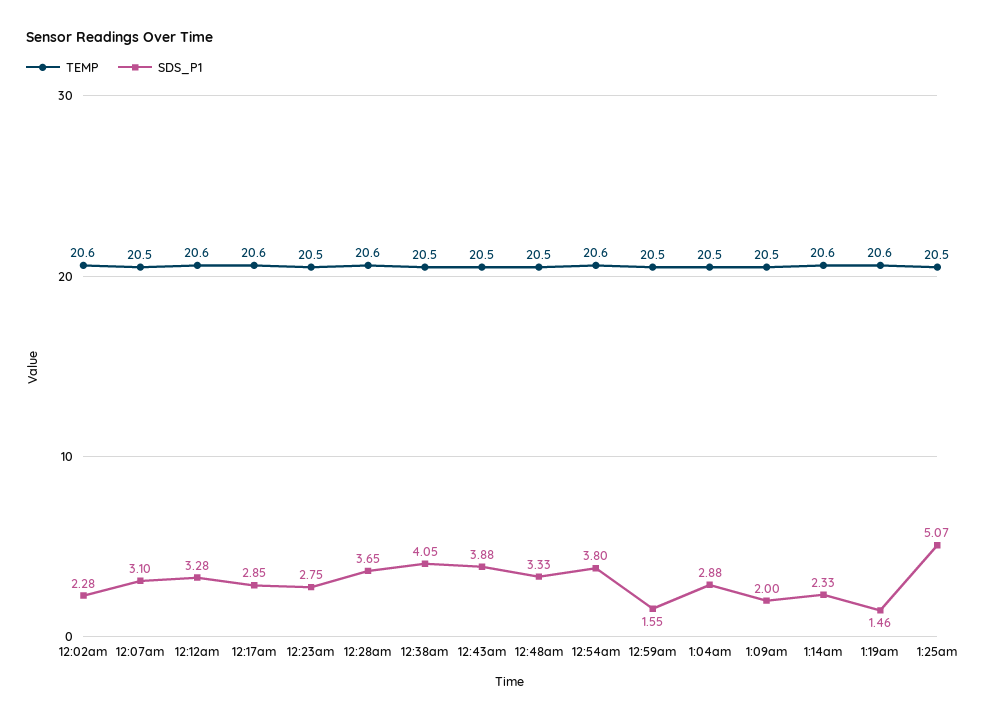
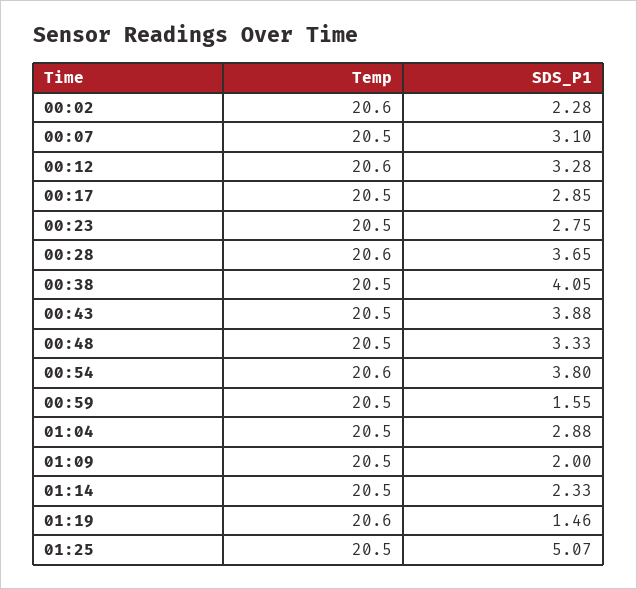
  {
    "TEMP": {
      "12:02am": 20.6,
      "12:07am": 20.5,
      "12:12am": 20.6,
-     "12:17am": 20.6,
+     "12:17am": 20.5,
      "12:23am": 20.5,
      "12:28am": 20.6,
      "12:38am": 20.5,
      "12:43am": 20.5,
      "12:48am": 20.5,
      "12:54am": 20.6,
      "12:59am": 20.5,
      "1:04am": 20.5,
      "1:09am": 20.5,
-     "1:14am": 20.6,
+     "1:14am": 20.5,
      "1:19am": 20.6,
      "1:25am": 20.5
    },
    "SDS_P1": {
      "12:02am": 2.28,
      "12:07am": 3.1,
      "12:12am": 3.28,
      "12:17am": 2.85,
      "12:23am": 2.75,
      "12:28am": 3.65,
      "12:38am": 4.05,
      "12:43am": 3.88,
      "12:48am": 3.33,
      "12:54am": 3.8,
      "12:59am": 1.55,
      "1:04am": 2.88,
      "1:09am": 2,
      "1:14am": 2.33,
      "1:19am": 1.46,
      "1:25am": 5.07
    }
  }

